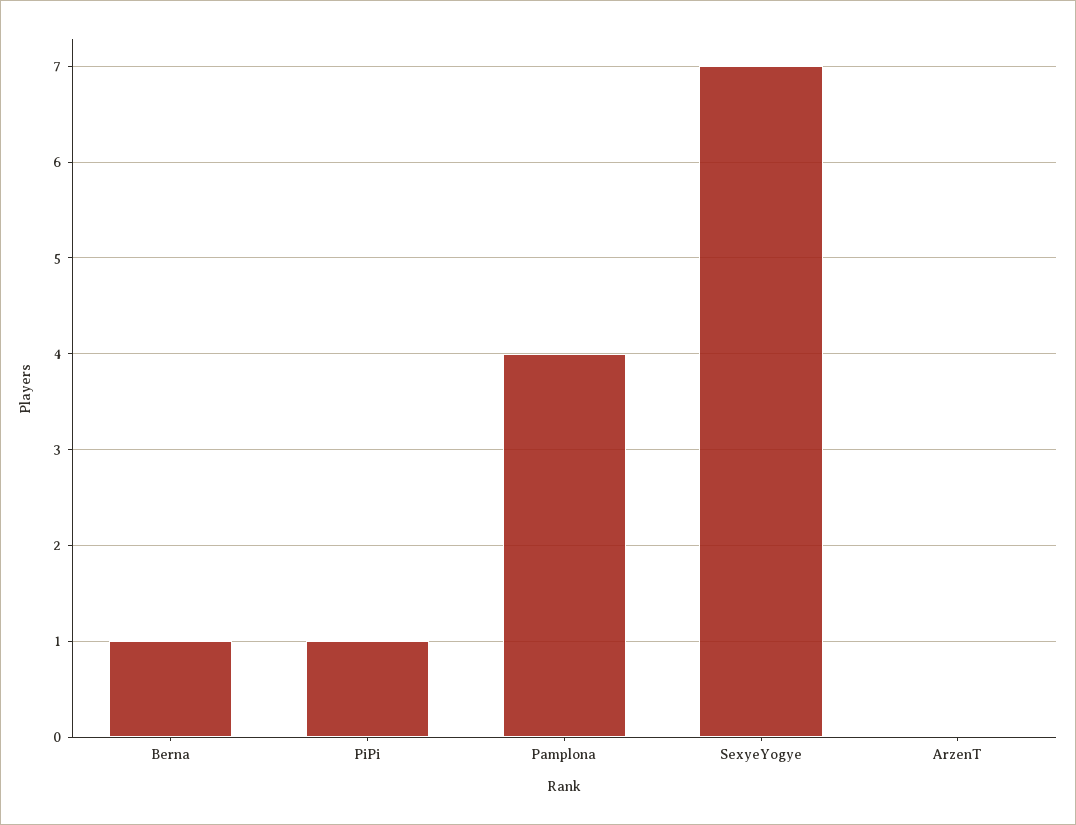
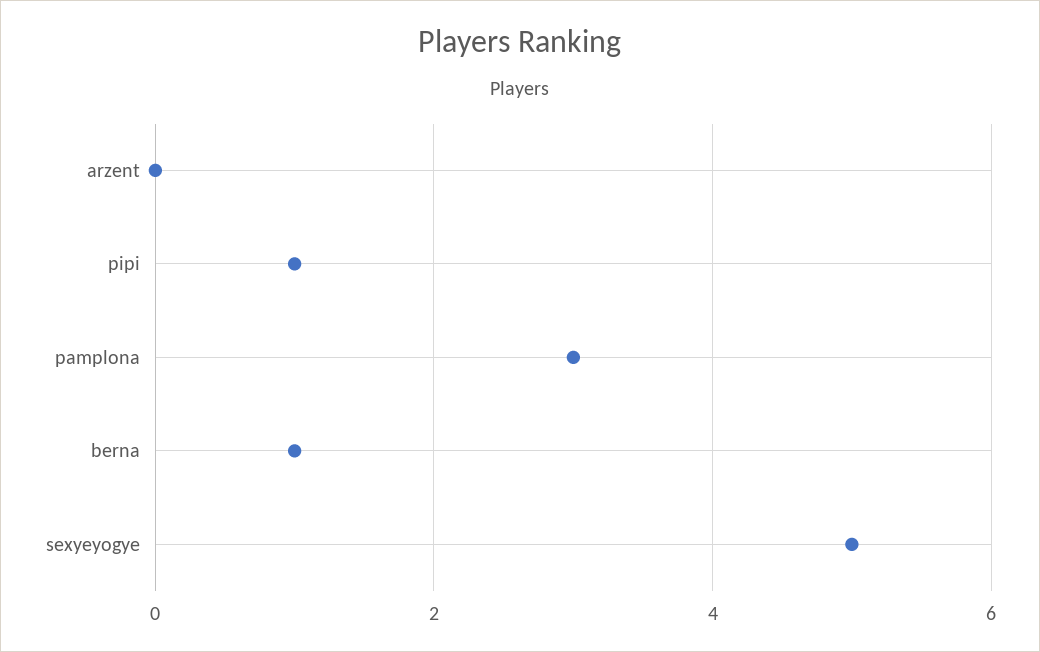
  {
    "Berna": 1,
    "PiPi": 1,
-   "Pamplona": 4,
+   "Pamplona": 3,
-   "SexyeYogye": 7,
+   "SexyeYogye": 5,
    "ArzenT": 0
  }

